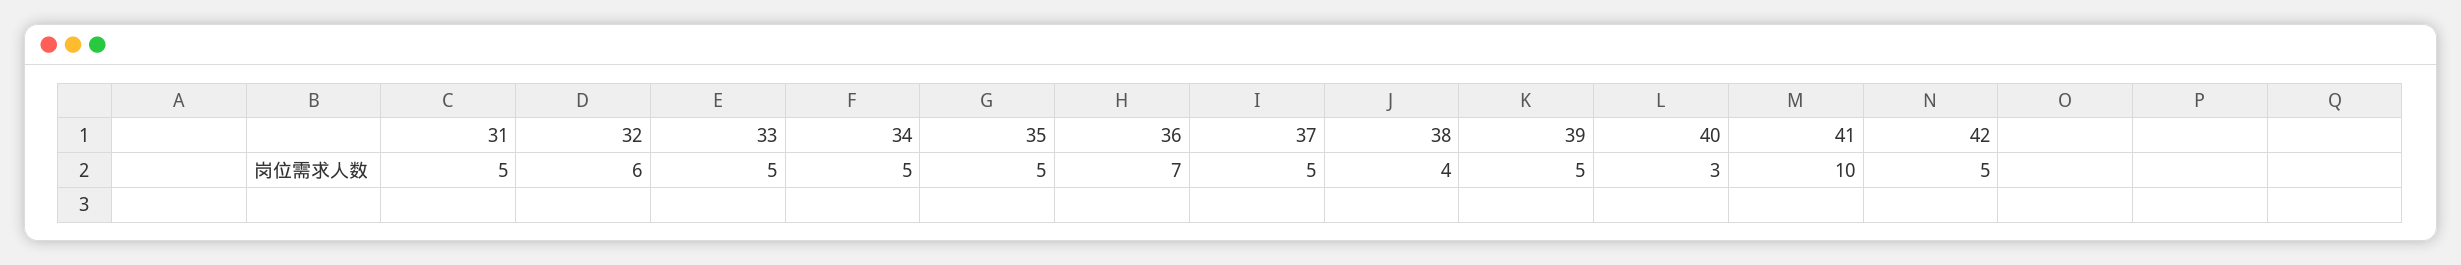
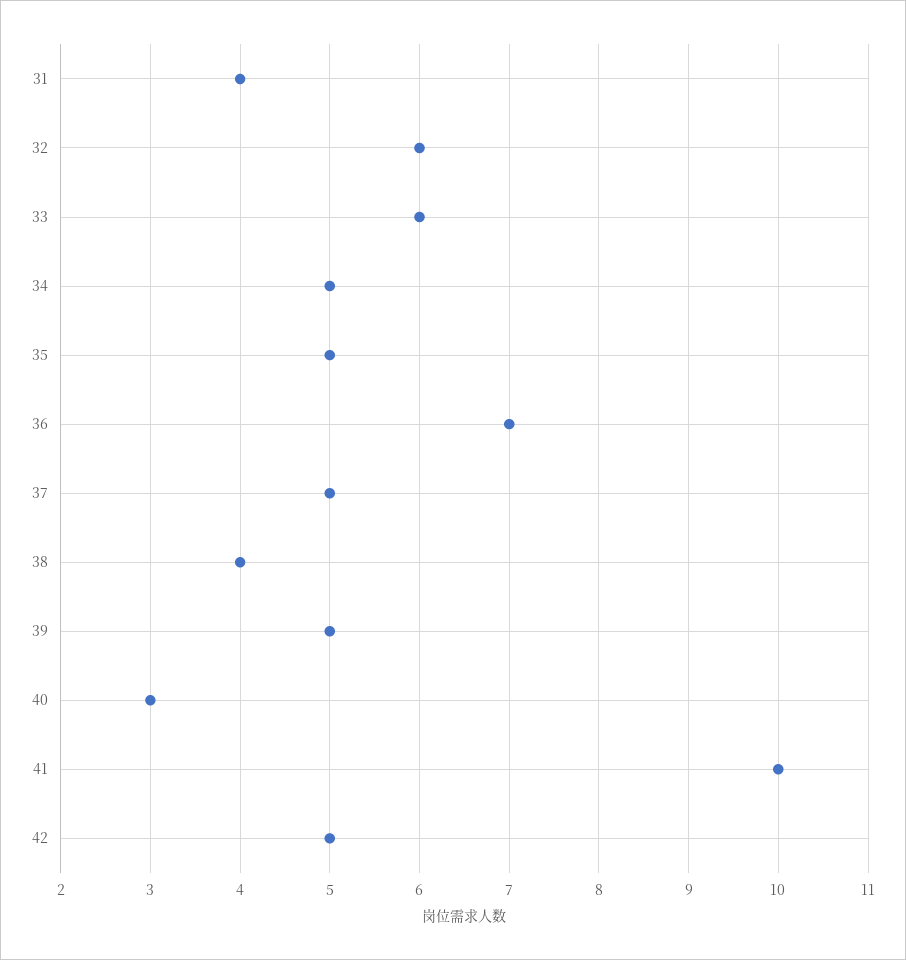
  {
-   "31": 5,
+   "31": 4,
    "32": 6,
-   "33": 5,
+   "33": 6,
    "34": 5,
    "35": 5,
    "36": 7,
    "37": 5,
    "38": 4,
    "39": 5,
    "40": 3,
    "41": 10,
    "42": 5
  }

